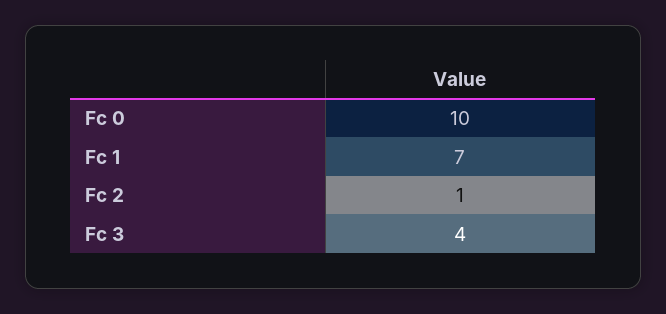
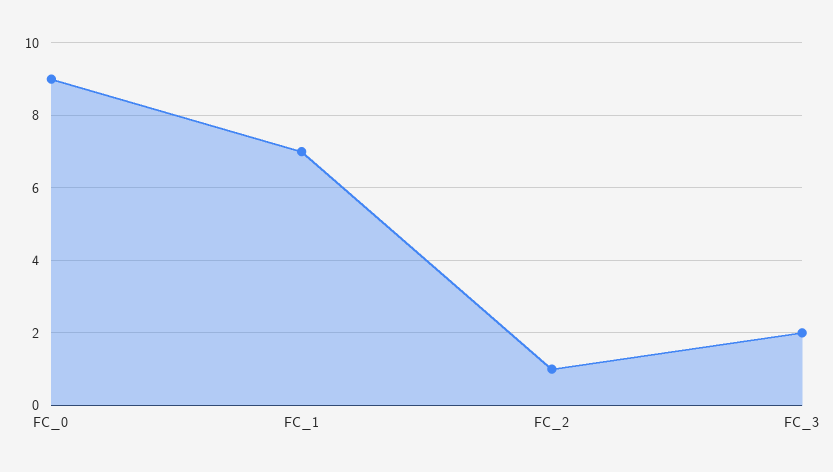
  {
-   "Fc 0": 10,
+   "Fc 0": 9,
    "Fc 1": 7,
    "Fc 2": 1,
-   "Fc 3": 4
+   "Fc 3": 2
  }

